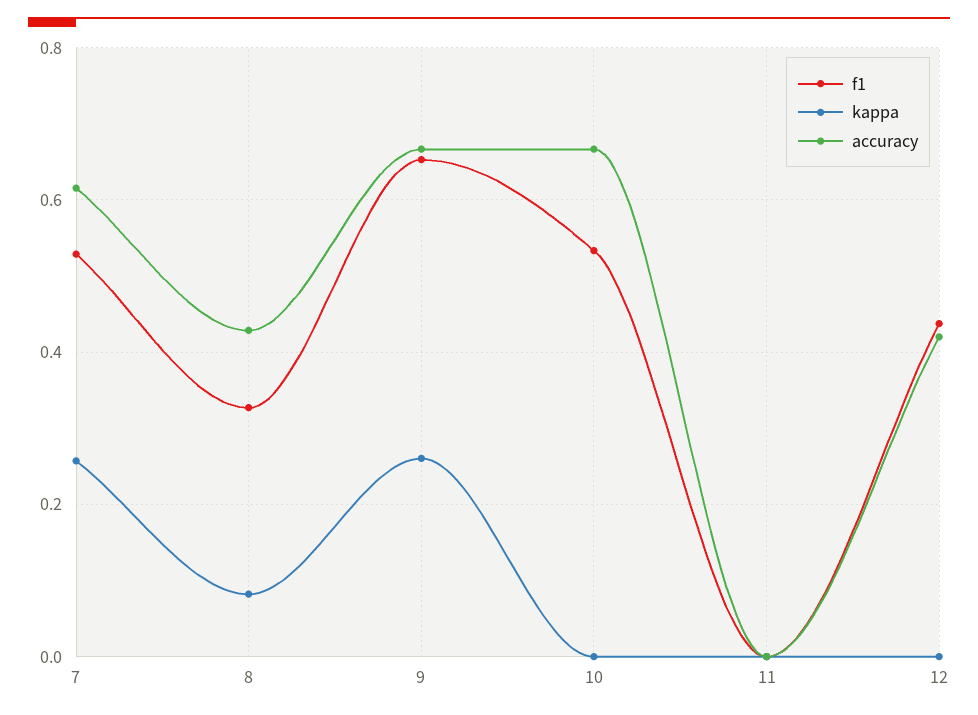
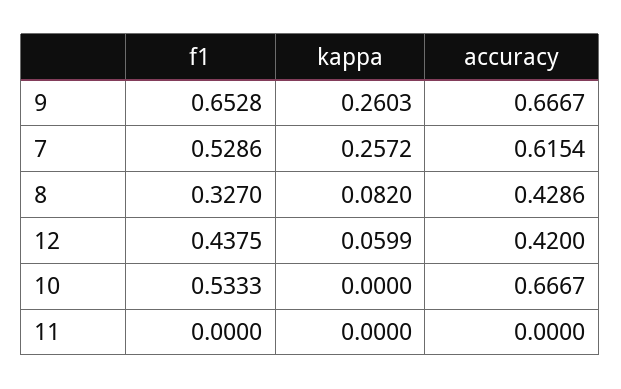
  {
    "f1": {
      "7": 0.5286,
      "8": 0.327,
      "9": 0.6528,
      "10": 0.5333,
      "11": 0,
      "12": 0.4375
    },
    "kappa": {
      "7": 0.2572,
      "8": 0.082,
      "9": 0.2603,
      "10": 0,
      "11": 0,
-     "12": 0
+     "12": 0.0599
    },
    "accuracy": {
      "7": 0.6154,
      "8": 0.4286,
      "9": 0.6667,
      "10": 0.6667,
      "11": 0,
      "12": 0.42
    }
  }

